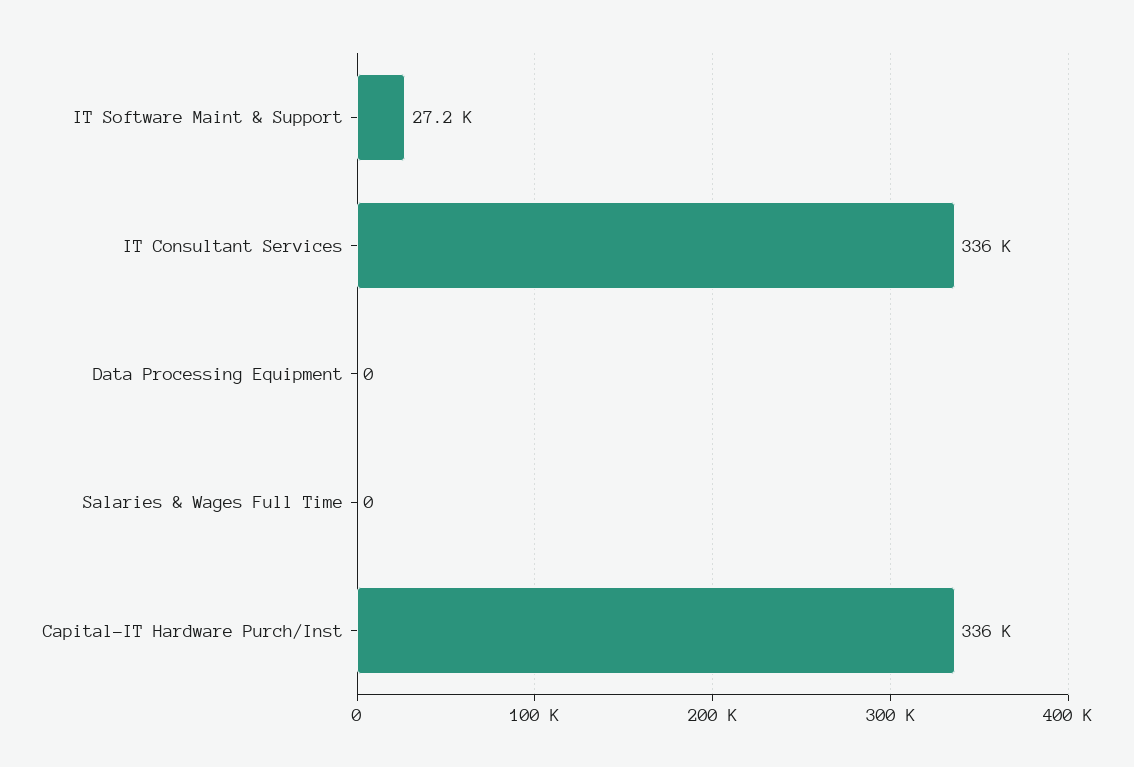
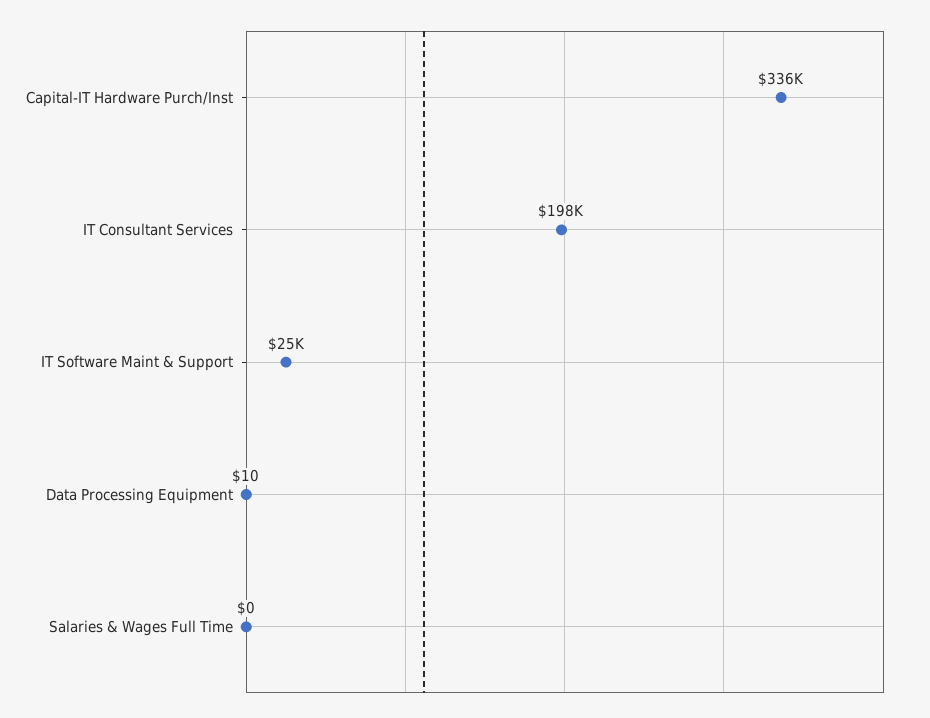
  {
-   "IT Software Maint & Support": 27200,
+   "IT Software Maint & Support": 25000,
-   "IT Consultant Services": 336000,
+   "IT Consultant Services": 198000,
-   "Data Processing Equipment": 0,
+   "Data Processing Equipment": 10,
    "Salaries & Wages Full Time": 0,
    "Capital-IT Hardware Purch/Inst": 336000
  }

